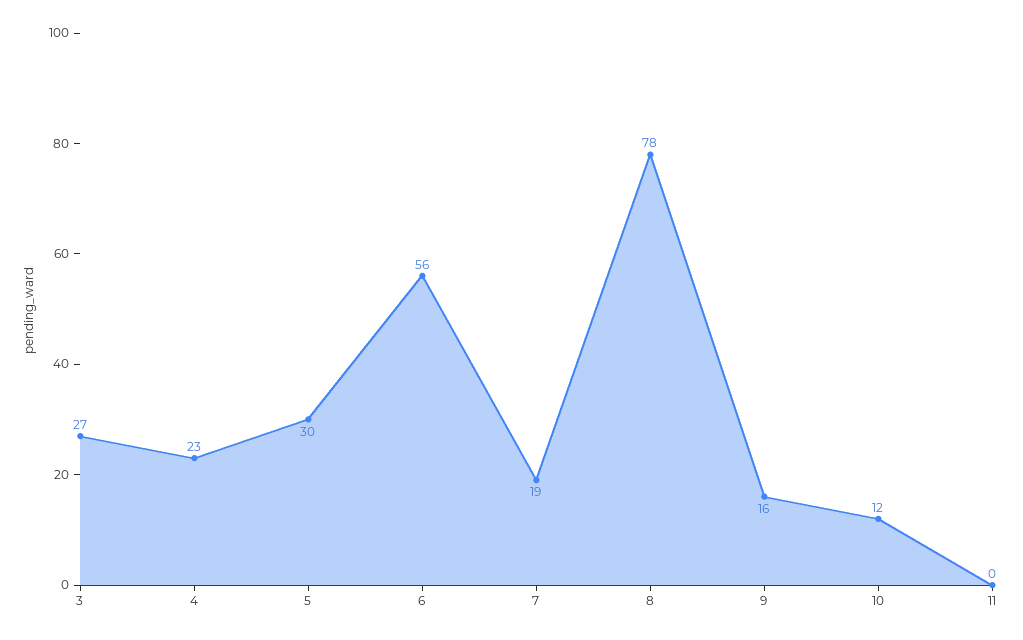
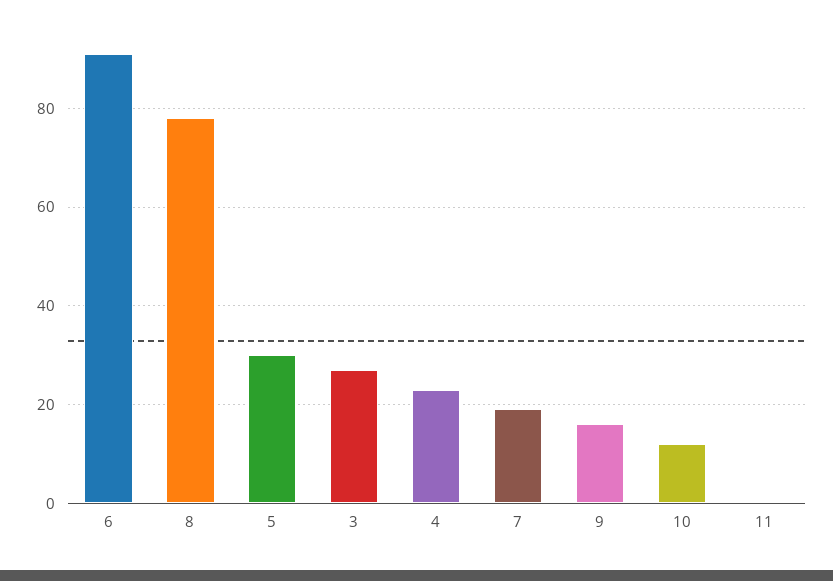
  {
    "3": 27,
    "4": 23,
    "5": 30,
-   "6": 56,
+   "6": 90,
    "7": 19,
    "8": 78,
    "9": 16,
    "10": 12,
    "11": 0
  }

